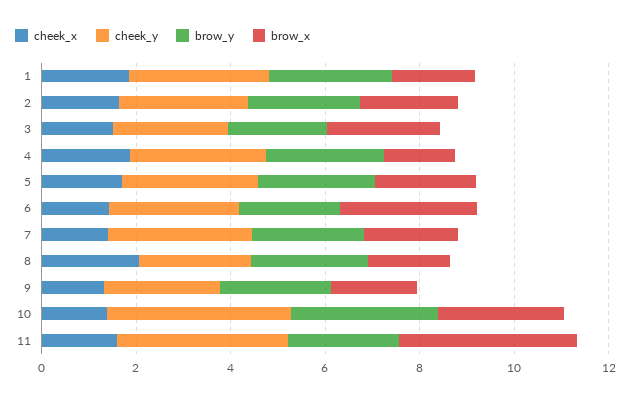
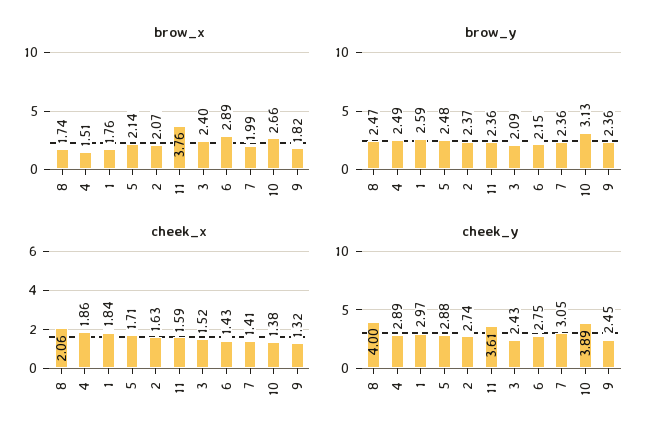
  {
    "cheek_x": {
      "1": 1.84,
      "2": 1.63,
      "3": 1.52,
      "4": 1.86,
      "5": 1.71,
      "6": 1.43,
      "7": 1.41,
      "8": 2.06,
      "9": 1.32,
      "10": 1.38,
      "11": 1.59
    },
    "cheek_y": {
      "1": 2.97,
      "2": 2.74,
      "3": 2.43,
      "4": 2.89,
      "5": 2.88,
      "6": 2.75,
      "7": 3.05,
-     "8": 2.5,
+     "8": 4,
      "9": 2.45,
      "10": 3.89,
      "11": 3.61
    },
    "brow_y": {
      "1": 2.59,
      "2": 2.37,
      "3": 2.09,
      "4": 2.49,
      "5": 2.48,
      "6": 2.15,
      "7": 2.36,
      "8": 2.47,
      "9": 2.36,
      "10": 3.13,
      "11": 2.36
    },
    "brow_x": {
      "1": 1.76,
      "2": 2.07,
      "3": 2.4,
      "4": 1.51,
      "5": 2.14,
      "6": 2.89,
      "7": 1.99,
      "8": 1.74,
      "9": 1.82,
      "10": 2.66,
      "11": 3.76
    }
  }

